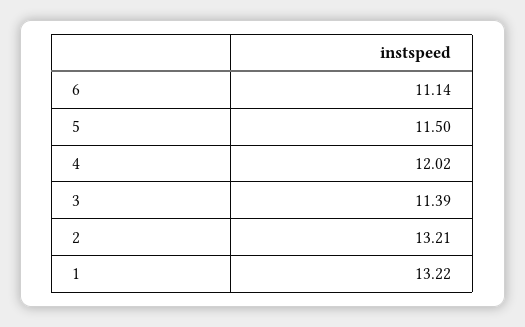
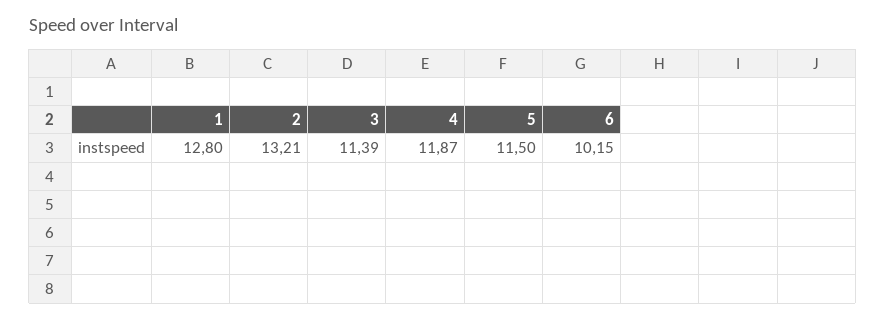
  {
-   "6": 11.14,
+   "6": 10.15,
    "5": 11.5,
-   "4": 12.02,
+   "4": 11.87,
    "3": 11.39,
    "2": 13.21,
-   "1": 13.22
+   "1": 12.8
  }

